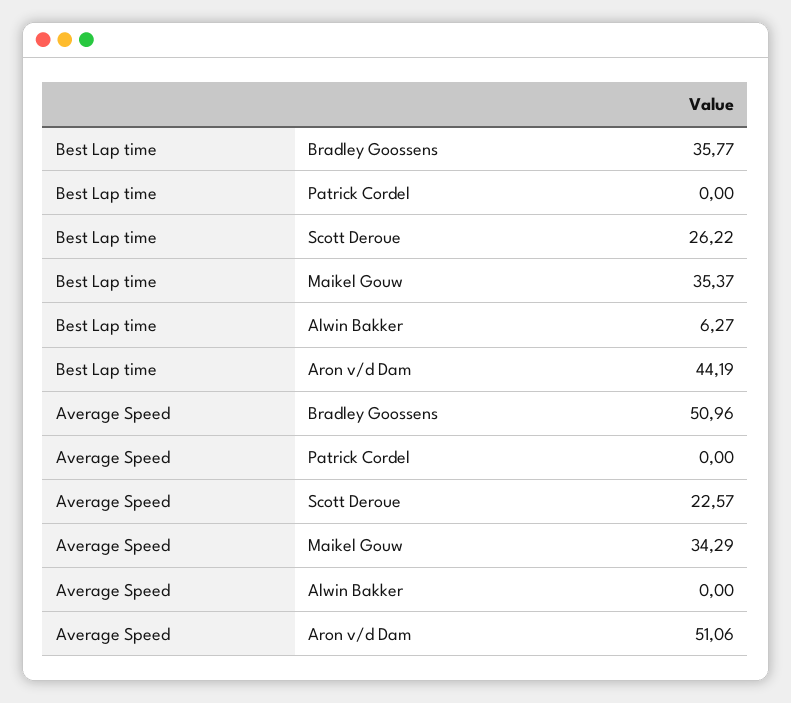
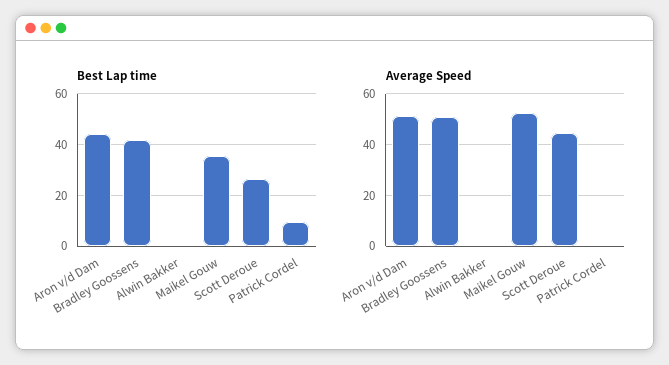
  {
    "Best Lap time": {
-     "Bradley Goossens": 35.77,
+     "Bradley Goossens": 42.5,
-     "Patrick Cordel": 0,
+     "Patrick Cordel": 10,
      "Scott Deroue": 26.22,
      "Maikel Gouw": 35.37,
-     "Alwin Bakker": 6.27,
+     "Alwin Bakker": 0,
      "Aron v/d Dam": 44.19
    },
    "Average Speed": {
      "Bradley Goossens": 50.96,
      "Patrick Cordel": 0,
-     "Scott Deroue": 22.57,
+     "Scott Deroue": 45,
-     "Maikel Gouw": 34.29,
+     "Maikel Gouw": 52.5,
      "Alwin Bakker": 0,
      "Aron v/d Dam": 51.06
    }
  }

